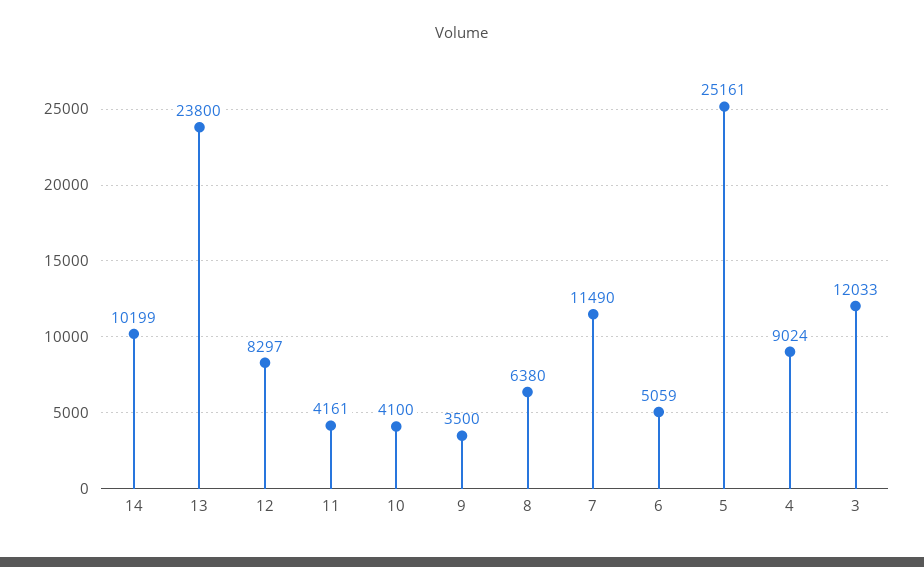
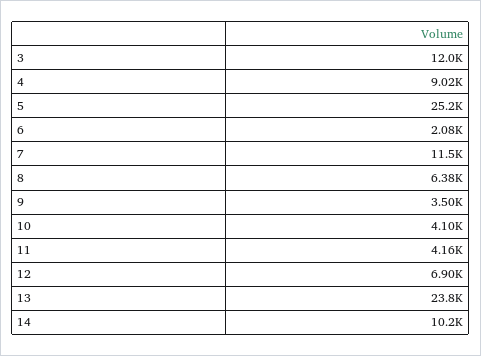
  {
    "14": 10199,
    "13": 23800,
-   "12": 8297,
+   "12": 6900,
    "11": 4161,
    "10": 4100,
    "9": 3500,
    "8": 6380,
    "7": 11490,
-   "6": 5059,
+   "6": 2080,
    "5": 25161,
    "4": 9024,
    "3": 12033
  }

